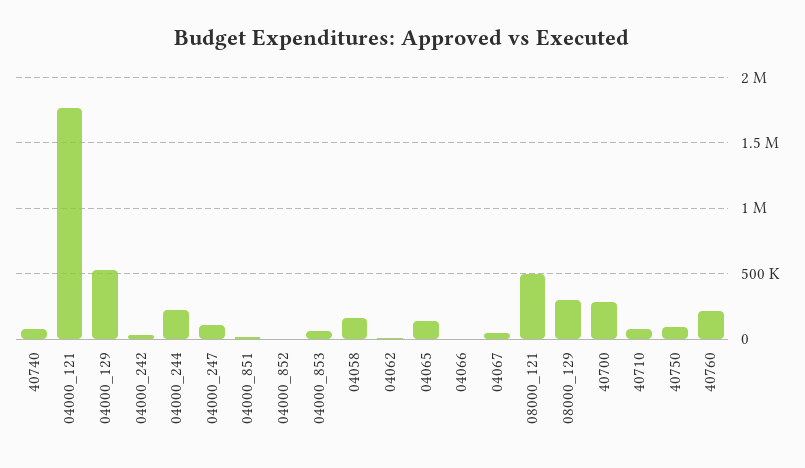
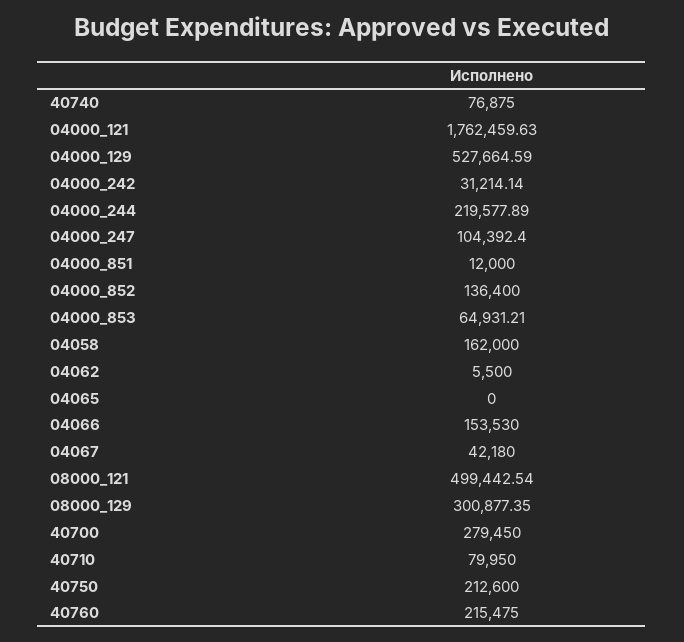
  {
    "40740": 76875,
    "04000_121": 1762459.63,
    "04000_129": 527664.59,
    "04000_242": 31214.14,
    "04000_244": 219577.89,
    "04000_247": 104392.4,
    "04000_851": 12000,
-   "04000_852": 0,
+   "04000_852": 136400,
    "04000_853": 64931.21,
    "04058": 162000,
    "04062": 5500,
-   "04065": 150000,
+   "04065": 0,
-   "04066": 0,
+   "04066": 153530,
    "04067": 42180,
    "08000_121": 499442.54,
    "08000_129": 300877.35,
    "40700": 279450,
    "40710": 79950,
-   "40750": 100000,
+   "40750": 212600,
    "40760": 215475
  }

